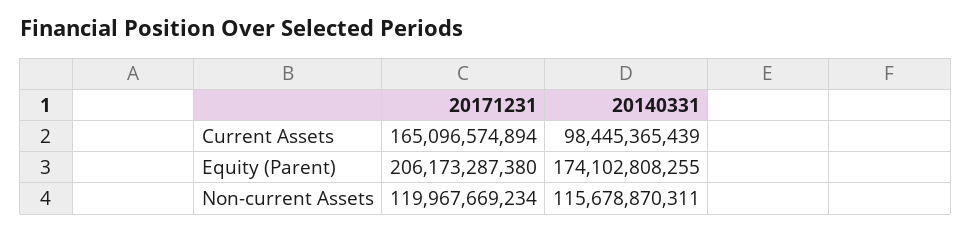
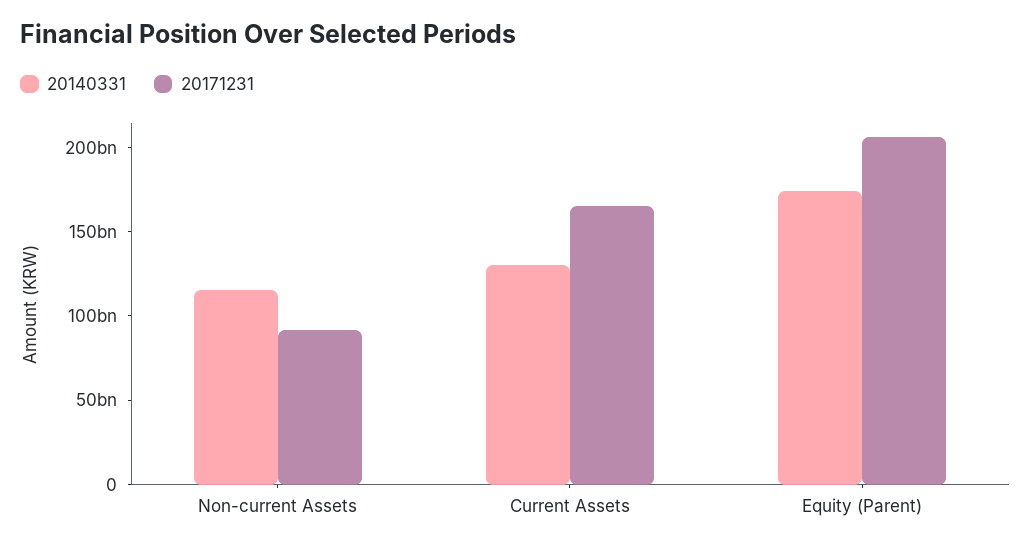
  {
    "20171231": {
      "Current Assets": 165096574894,
      "Equity (Parent)": 206173287380,
-     "Non-current Assets": 119967669234
+     "Non-current Assets": 90000000000
    },
    "20140331": {
-     "Current Assets": 98445365439,
+     "Current Assets": 130000000000,
      "Equity (Parent)": 174102808255,
      "Non-current Assets": 115678870311
    }
  }

